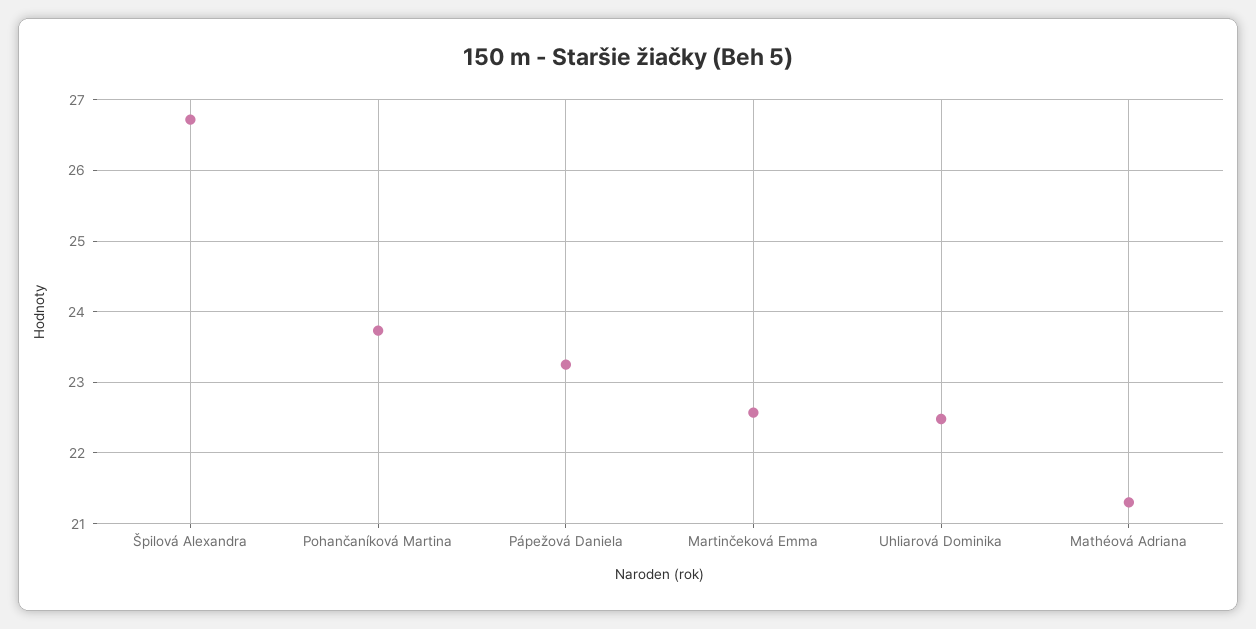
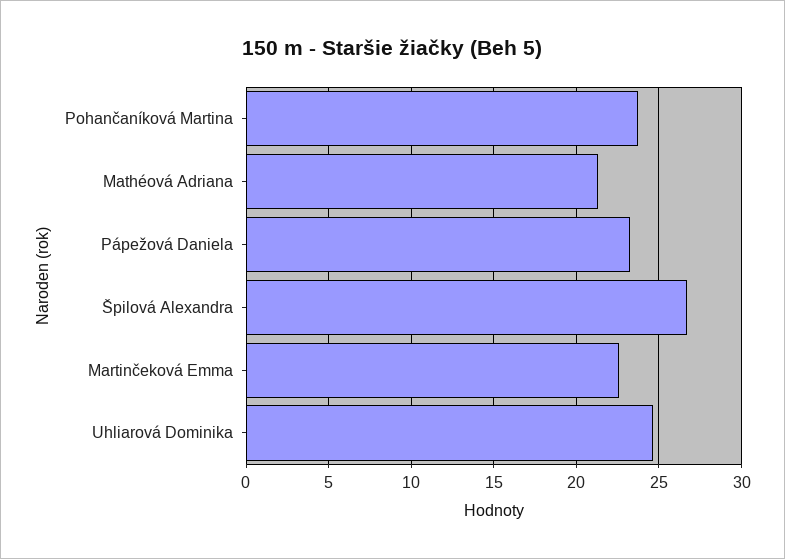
  {
    "Špilová Alexandra": 26.7,
    "Pohančaníková Martina": 23.7,
    "Pápežová Daniela": 23.3,
    "Martinčeková Emma": 22.6,
-   "Uhliarová Dominika": 22.5,
+   "Uhliarová Dominika": 24.5,
    "Mathéová Adriana": 21.3
  }

